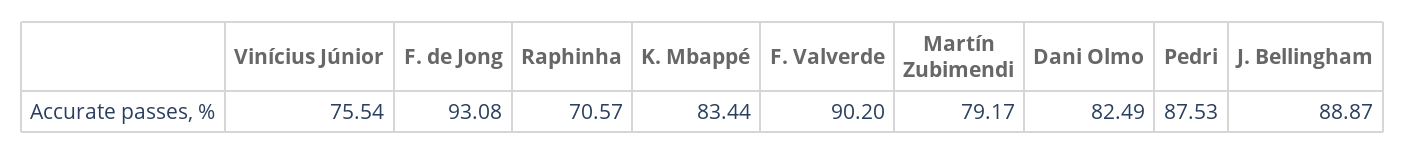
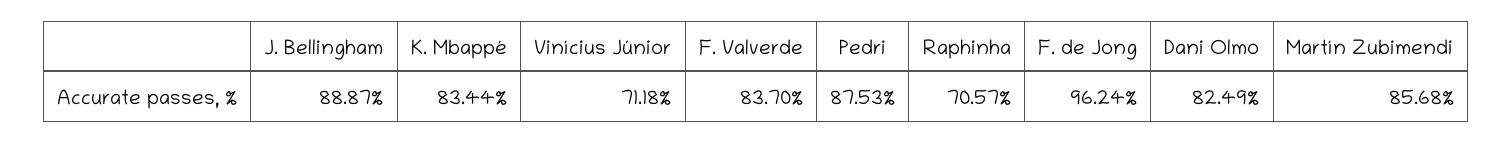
  {
-   "Vinícius Júnior": 75.54,
+   "Vinícius Júnior": 71.18,
-   "F. de Jong": 93.08,
+   "F. de Jong": 96.24,
    "Raphinha": 70.57,
    "K. Mbappé": 83.44,
-   "F. Valverde": 90.2,
+   "F. Valverde": 83.7,
-   "Martín Zubimendi": 79.17,
+   "Martín Zubimendi": 85.68,
    "Dani Olmo": 82.49,
    "Pedri": 87.53,
    "J. Bellingham": 88.87
  }

